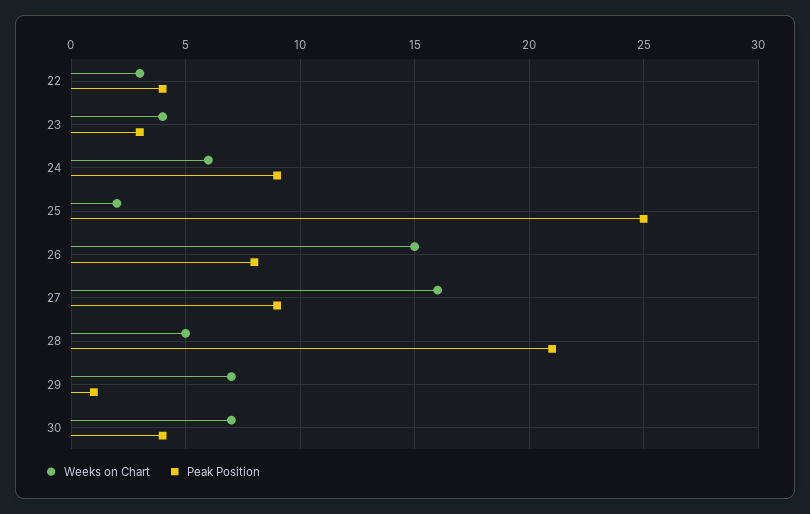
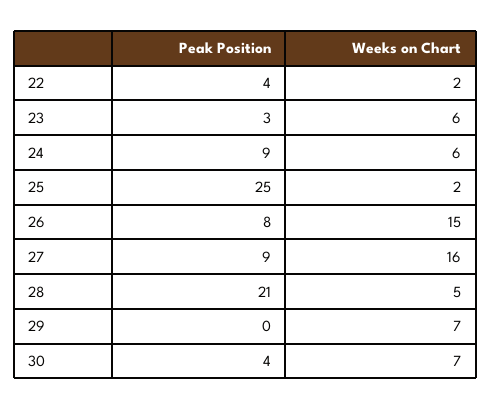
  {
    "Weeks on Chart": {
-     "22": 3,
+     "22": 2,
-     "23": 4,
+     "23": 6,
      "24": 6,
      "25": 2,
      "26": 15,
      "27": 16,
      "28": 5,
      "29": 7,
      "30": 7
    },
    "Peak Position": {
      "22": 4,
      "23": 3,
      "24": 9,
      "25": 25,
      "26": 8,
      "27": 9,
      "28": 21,
-     "29": 1,
+     "29": 0,
      "30": 4
    }
  }

